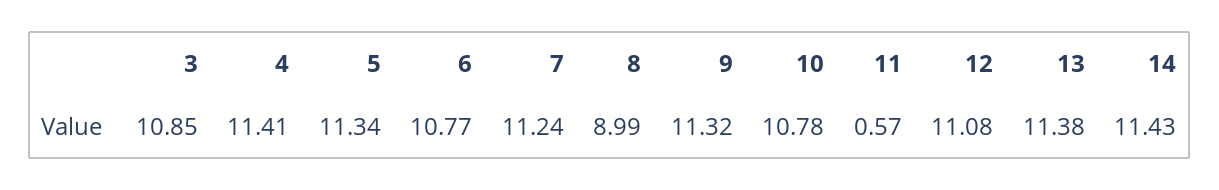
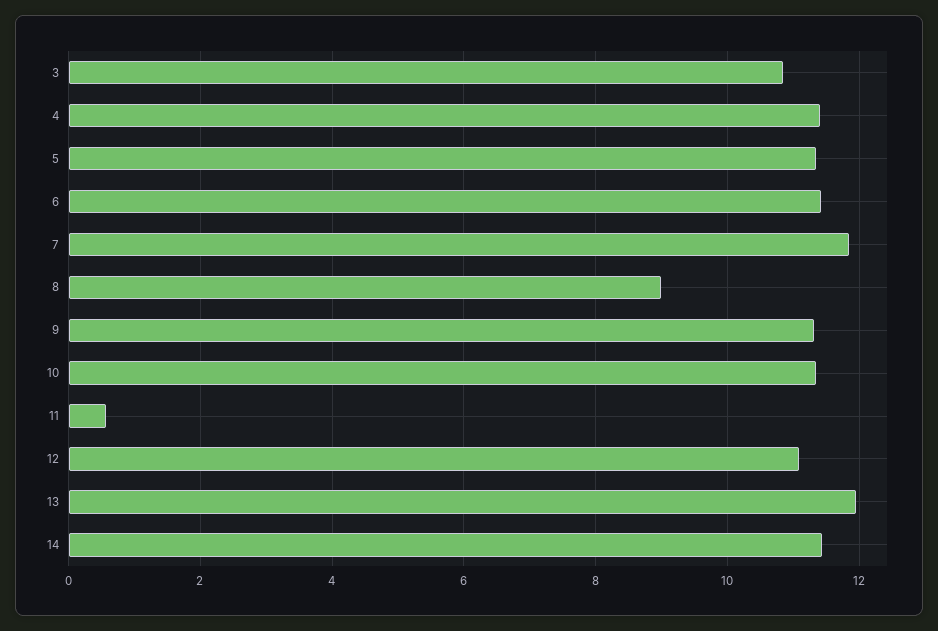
  {
    "3": 10.85,
    "4": 11.41,
    "5": 11.34,
-   "6": 10.77,
+   "6": 11.4,
-   "7": 11.24,
+   "7": 11.8,
    "8": 8.99,
    "9": 11.32,
-   "10": 10.78,
+   "10": 11.4,
    "11": 0.57,
    "12": 11.08,
-   "13": 11.38,
+   "13": 12,
    "14": 11.43
  }

